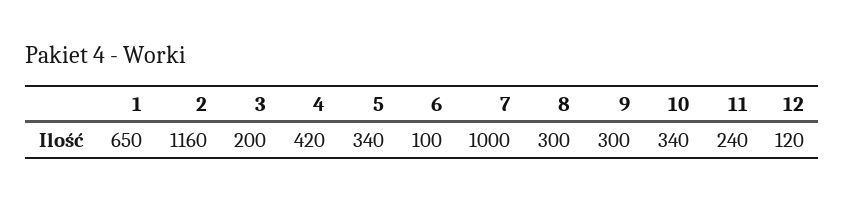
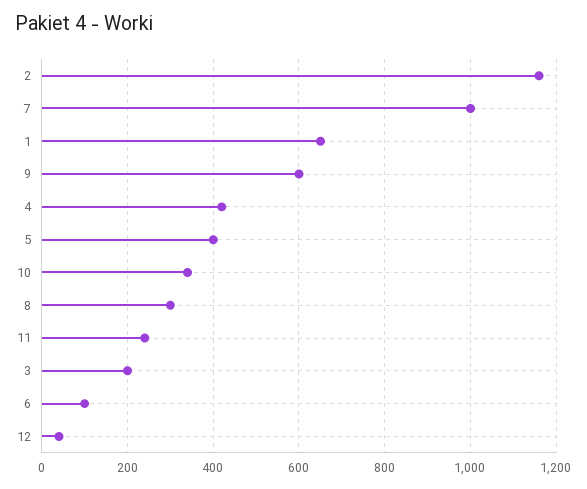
  {
    "1": 650,
    "2": 1160,
    "3": 200,
    "4": 420,
-   "5": 340,
+   "5": 400,
    "6": 100,
    "7": 1000,
    "8": 300,
-   "9": 300,
+   "9": 600,
    "10": 340,
    "11": 240,
-   "12": 120
+   "12": 40
  }

